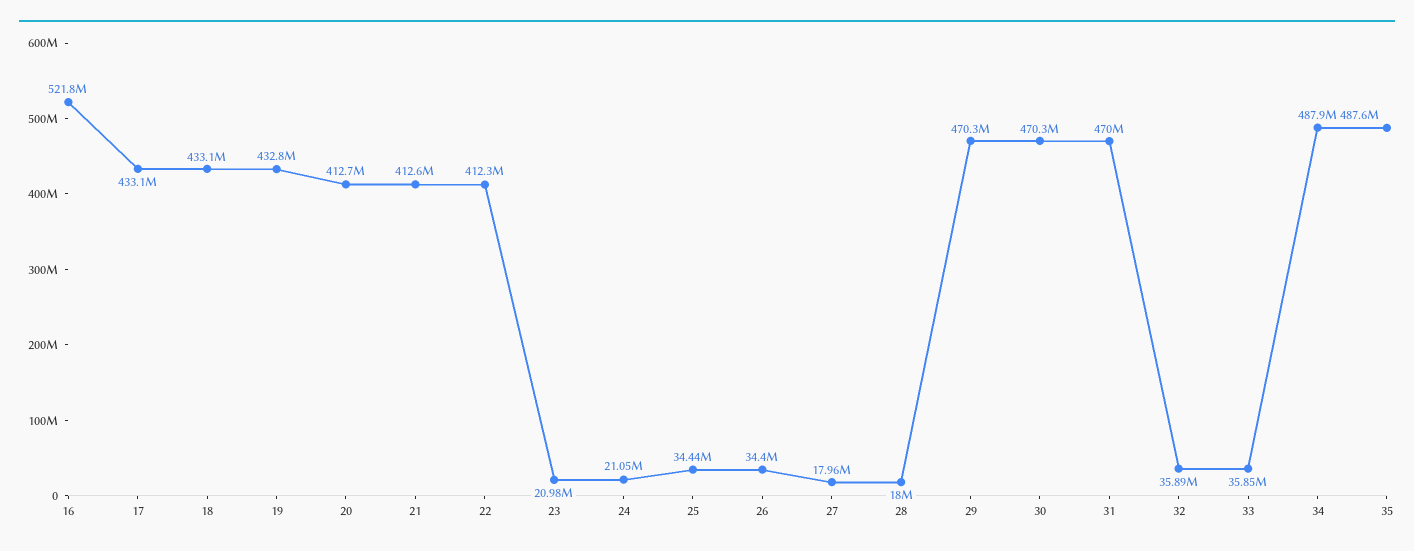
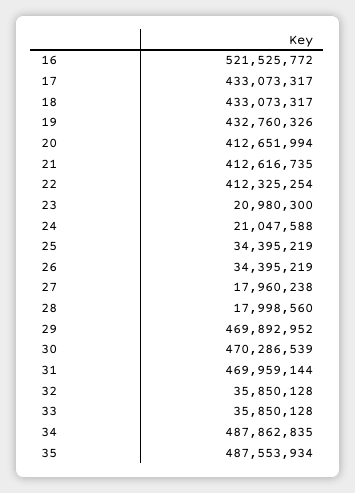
  {
-   "16": 521800000,
+   "16": 521525772,
    "17": 433073317,
    "18": 433073317,
    "19": 432760326,
    "20": 412651994,
    "21": 412616735,
    "22": 412325254,
    "23": 20980300,
    "24": 21047588,
-   "25": 34440000,
+   "25": 34395219,
    "26": 34395219,
    "27": 17960238,
    "28": 17998560,
-   "29": 470300000,
+   "29": 469892952,
    "30": 470286539,
    "31": 469959144,
-   "32": 35890000,
+   "32": 35850128,
    "33": 35850128,
    "34": 487862835,
    "35": 487553934
  }

